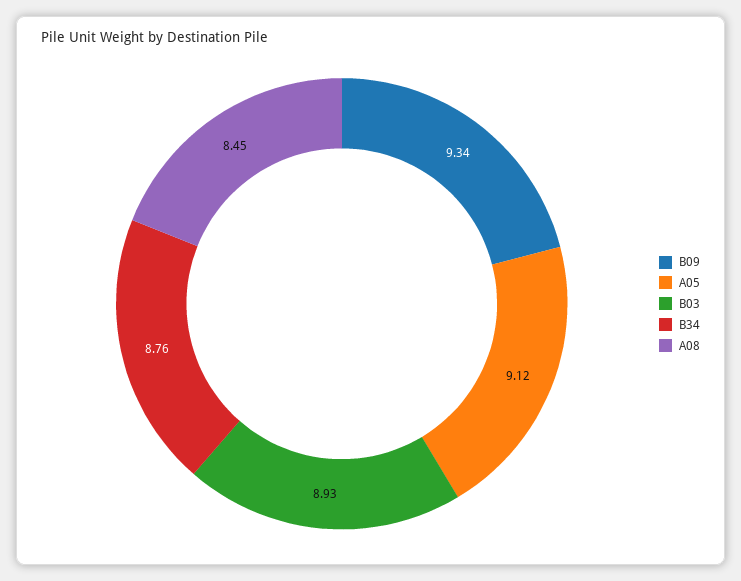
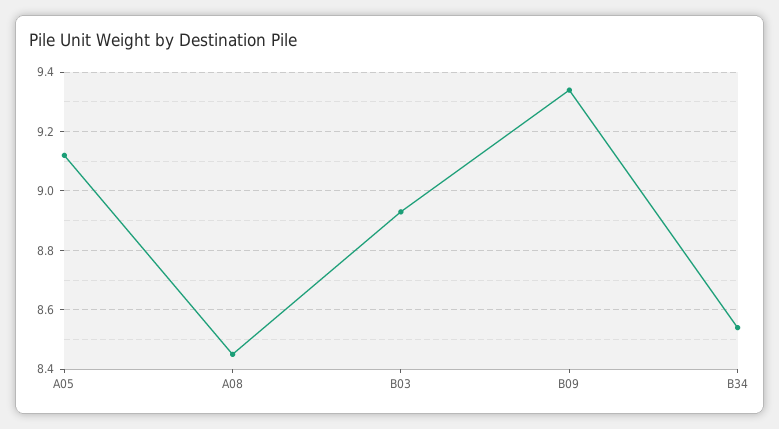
  {
    "B09": 9.34,
    "A05": 9.12,
    "B03": 8.93,
-   "B34": 8.76,
+   "B34": 8.55,
    "A08": 8.45
  }

